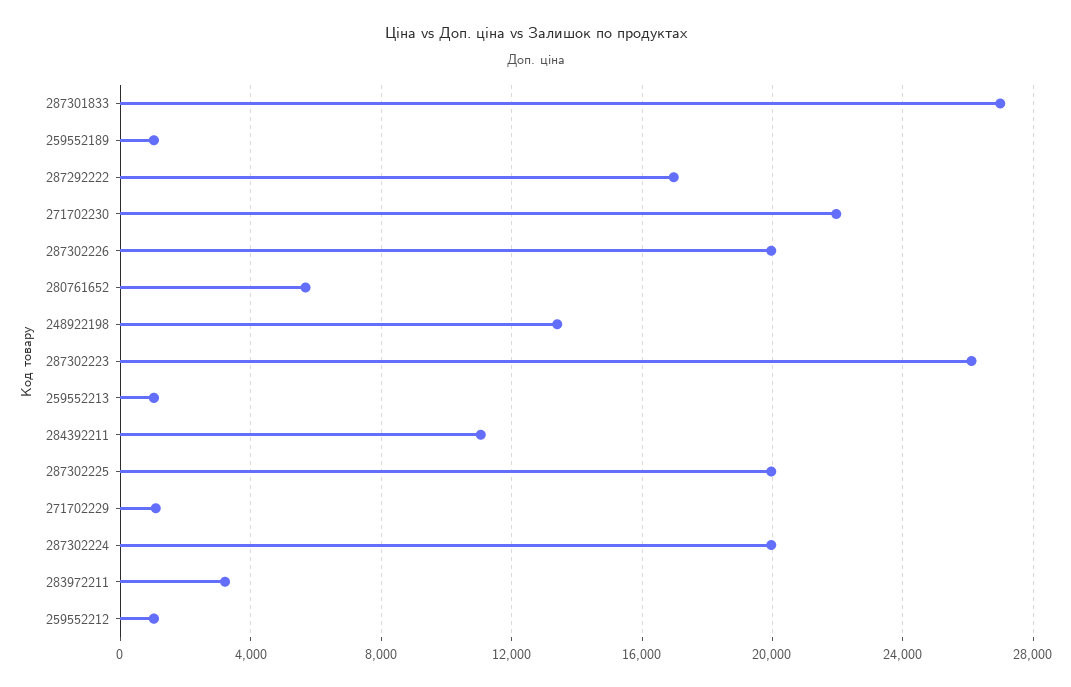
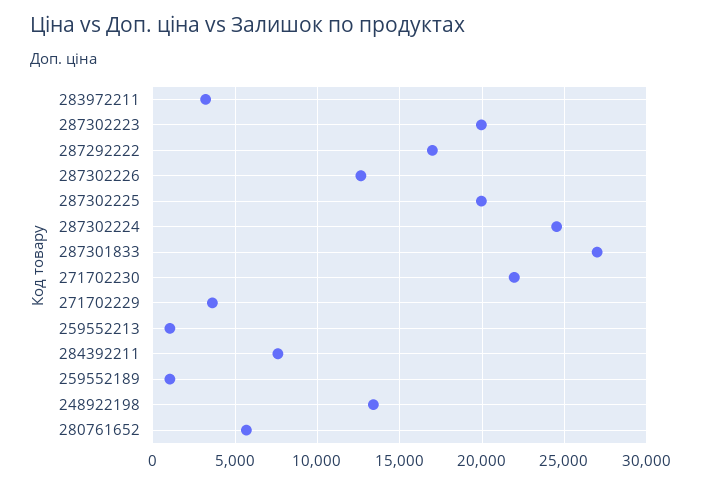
  {
    "287301833": 27000,
    "259552189": 1000,
    "287292222": 17000,
    "271702230": 22000,
-   "287302226": 20000,
+   "287302226": 12500,
    "280761652": 5500,
    "248922198": 13500,
-   "287302223": 26000,
+   "287302223": 20000,
    "259552213": 1000,
-   "284392211": 11000,
+   "284392211": 7500,
    "287302225": 20000,
-   "271702229": 1000,
+   "271702229": 3500,
-   "287302224": 20000,
+   "287302224": 24500,
-   "283972211": 3000,
+   "283972211": 3000
-   "259552212": 1000
  }

